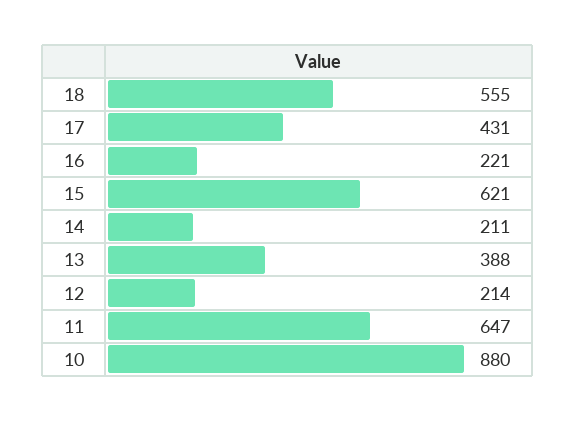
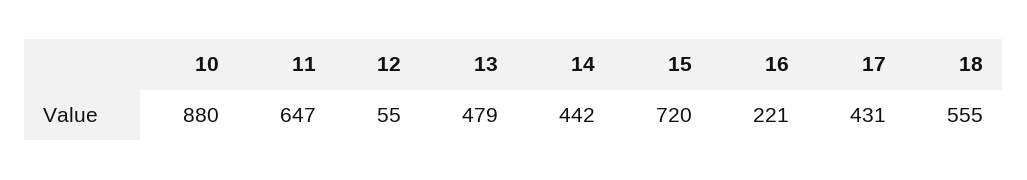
  {
    "18": 555,
    "17": 431,
    "16": 221,
-   "15": 621,
+   "15": 720,
-   "14": 211,
+   "14": 442,
-   "13": 388,
+   "13": 479,
-   "12": 214,
+   "12": 55,
    "11": 647,
    "10": 880
  }

